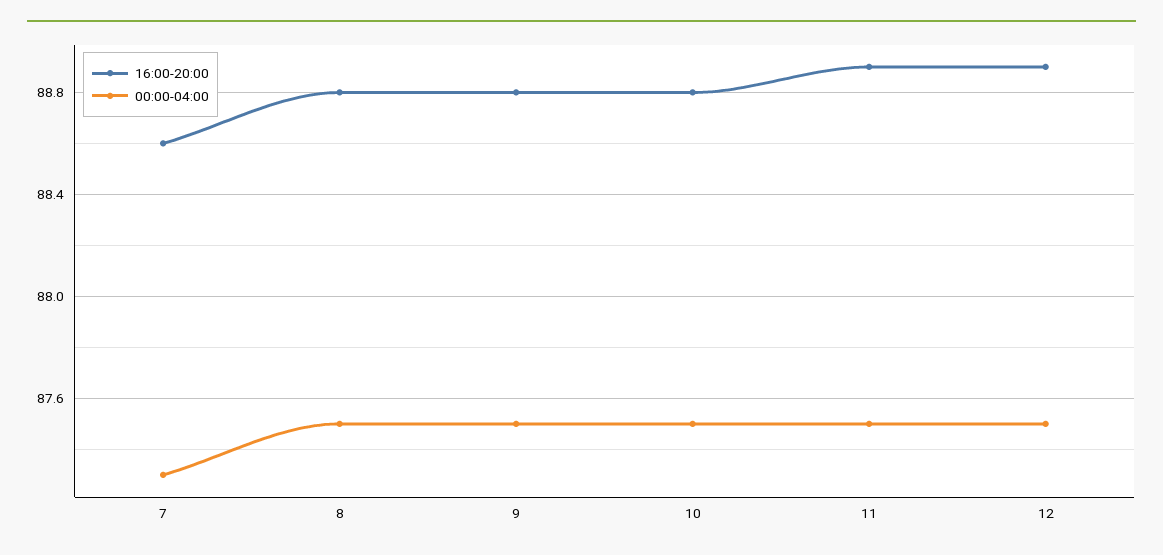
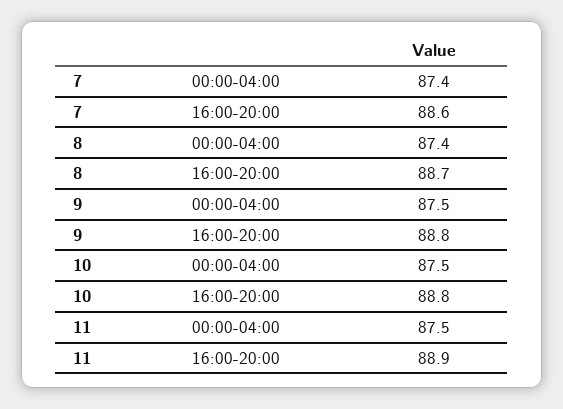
  {
    "16:00-20:00": {
      "7": 88.6,
-     "8": 88.8,
+     "8": 88.7,
      "9": 88.8,
      "10": 88.8,
-     "11": 88.9,
+     "11": 88.9
-     "12": 88.9
    },
    "00:00-04:00": {
-     "7": 87.3,
+     "7": 87.4,
-     "8": 87.5,
+     "8": 87.4,
      "9": 87.5,
      "10": 87.5,
-     "11": 87.5,
+     "11": 87.5
-     "12": 87.5
    }
  }

